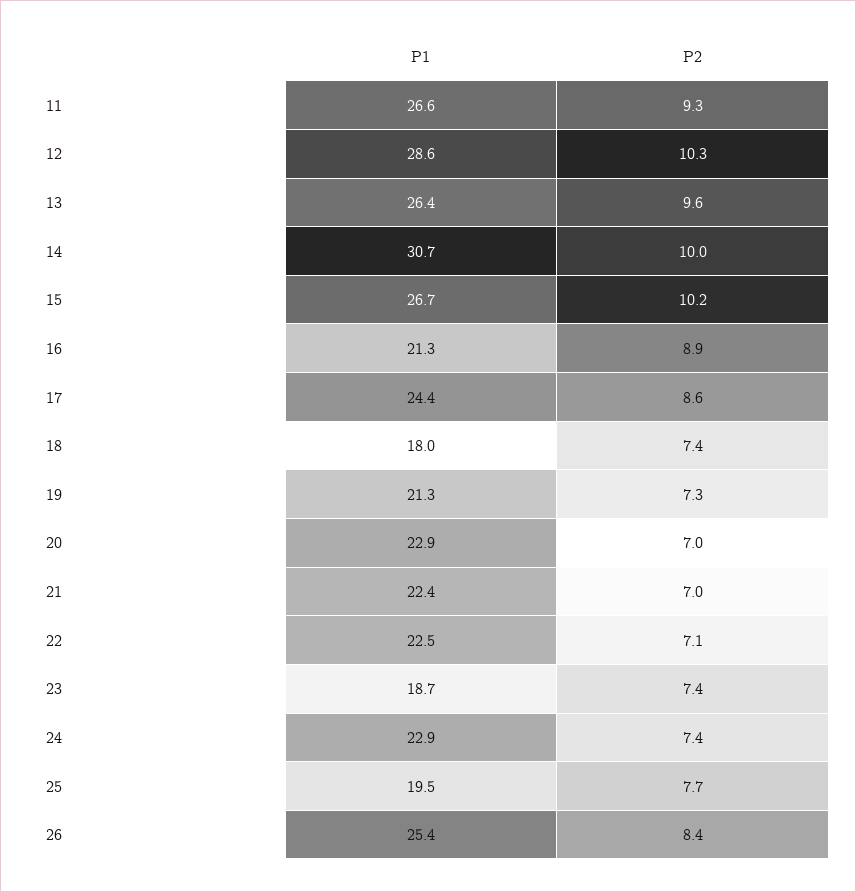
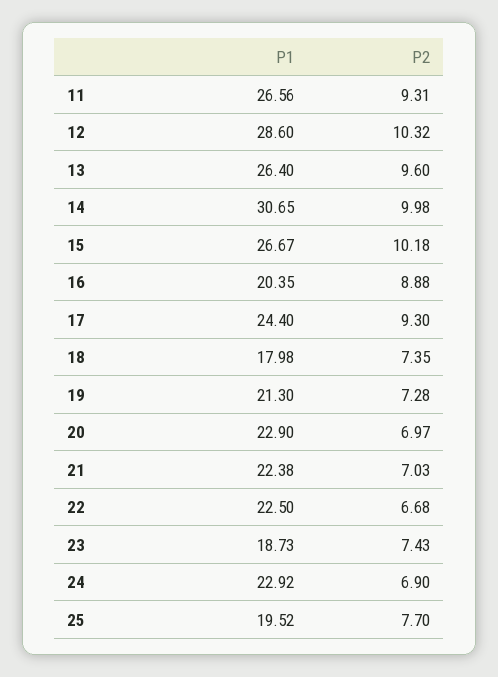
  {
    "P1": {
      "11": 26.56,
      "12": 28.6,
      "13": 26.4,
      "14": 30.65,
      "15": 26.67,
-     "16": 21.3,
+     "16": 20.35,
      "17": 24.4,
      "18": 17.98,
      "19": 21.3,
      "20": 22.9,
      "21": 22.38,
      "22": 22.5,
      "23": 18.73,
      "24": 22.92,
-     "25": 19.52,
+     "25": 19.52
-     "26": 25.4
    },
    "P2": {
      "11": 9.31,
      "12": 10.32,
      "13": 9.6,
      "14": 9.98,
      "15": 10.18,
      "16": 8.88,
-     "17": 8.6,
+     "17": 9.3,
      "18": 7.35,
      "19": 7.28,
      "20": 6.97,
      "21": 7.03,
-     "22": 7.1,
+     "22": 6.68,
      "23": 7.43,
-     "24": 7.4,
+     "24": 6.9,
-     "25": 7.7,
+     "25": 7.7
-     "26": 8.4
    }
  }

